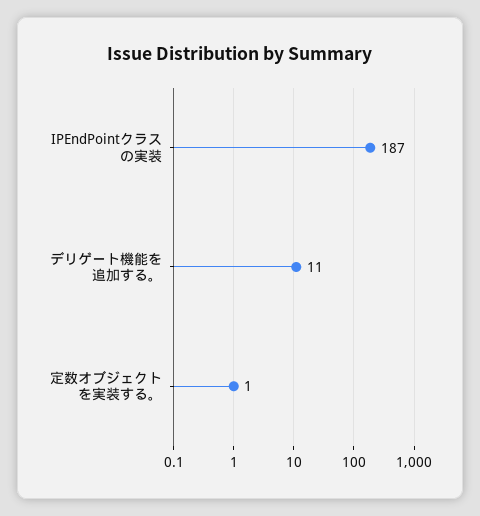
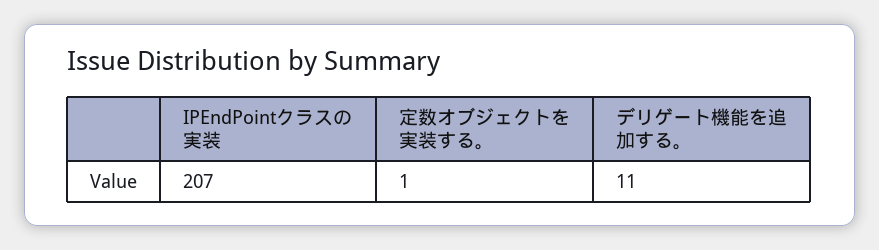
  {
-   "IPEndPointクラスの実装": 187,
+   "IPEndPointクラスの実装": 207,
    "デリゲート機能を追加する。": 11,
    "定数オブジェクトを実装する。": 1
  }

